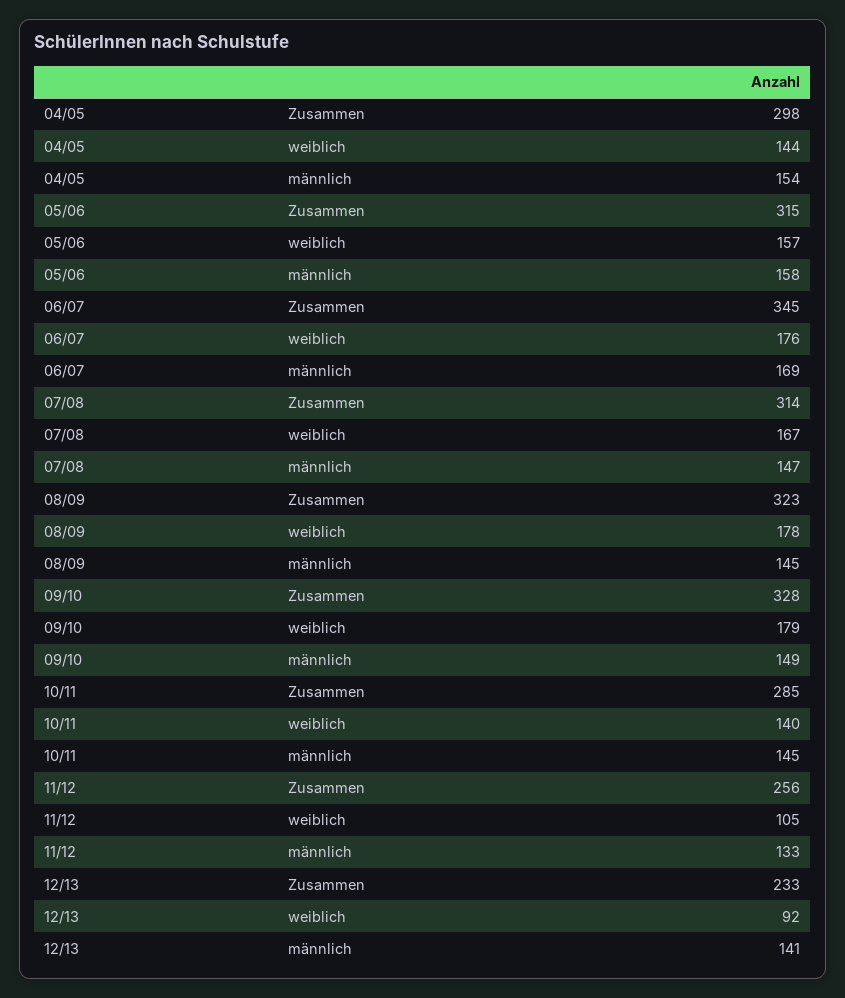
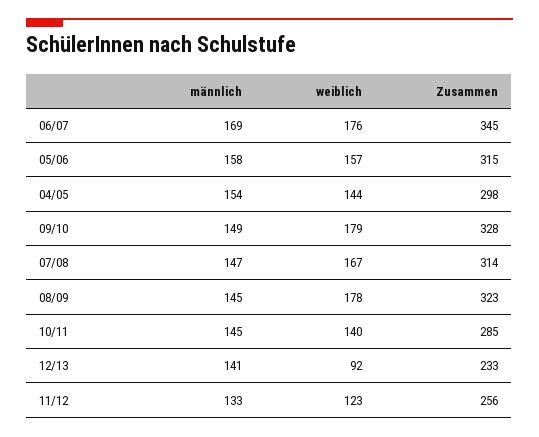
  {
    "04/05": {
      "Zusammen": 298,
      "weiblich": 144,
      "männlich": 154
    },
    "05/06": {
      "Zusammen": 315,
      "weiblich": 157,
      "männlich": 158
    },
    "06/07": {
      "Zusammen": 345,
      "weiblich": 176,
      "männlich": 169
    },
    "07/08": {
      "Zusammen": 314,
      "weiblich": 167,
      "männlich": 147
    },
    "08/09": {
      "Zusammen": 323,
      "weiblich": 178,
      "männlich": 145
    },
    "09/10": {
      "Zusammen": 328,
      "weiblich": 179,
      "männlich": 149
    },
    "10/11": {
      "Zusammen": 285,
      "weiblich": 140,
      "männlich": 145
    },
    "11/12": {
      "Zusammen": 256,
-     "weiblich": 105,
+     "weiblich": 123,
      "männlich": 133
    },
    "12/13": {
      "Zusammen": 233,
      "weiblich": 92,
      "männlich": 141
    }
  }

